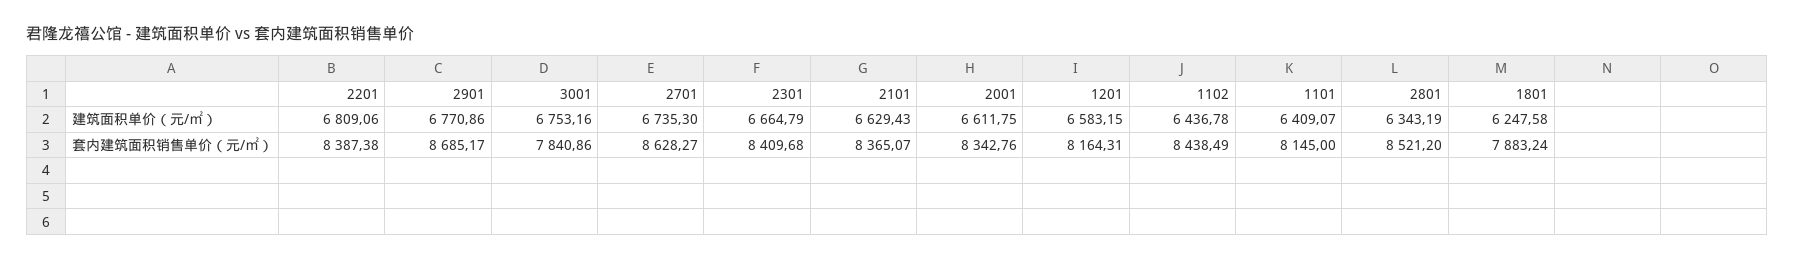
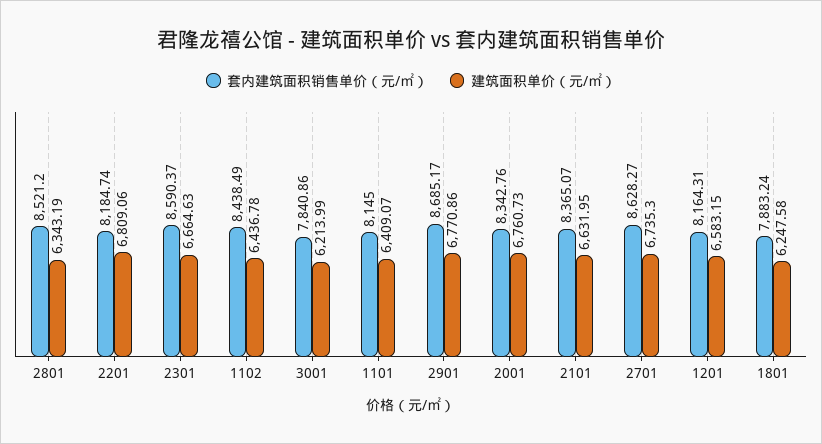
  {
    "建筑面积单价（元/㎡）": {
      "2201": 6809.06,
      "2901": 6770.86,
-     "3001": 6753.16,
+     "3001": 6213.99,
      "2701": 6735.3,
-     "2301": 6664.79,
+     "2301": 6664.63,
-     "2101": 6629.43,
+     "2101": 6631.95,
-     "2001": 6611.75,
+     "2001": 6760.73,
      "1201": 6583.15,
      "1102": 6436.78,
      "1101": 6409.07,
      "2801": 6343.19,
      "1801": 6247.58
    },
    "套内建筑面积销售单价（元/㎡）": {
-     "2201": 8387.38,
+     "2201": 8184.74,
      "2901": 8685.17,
      "3001": 7840.86,
      "2701": 8628.27,
-     "2301": 8409.68,
+     "2301": 8590.37,
      "2101": 8365.07,
      "2001": 8342.76,
      "1201": 8164.31,
      "1102": 8438.49,
      "1101": 8145,
      "2801": 8521.2,
      "1801": 7883.24
    }
  }

